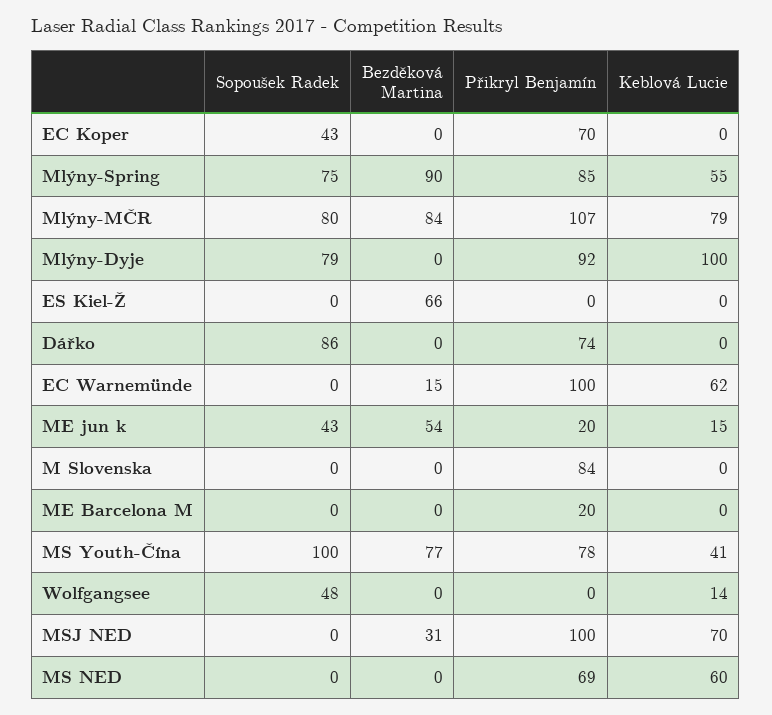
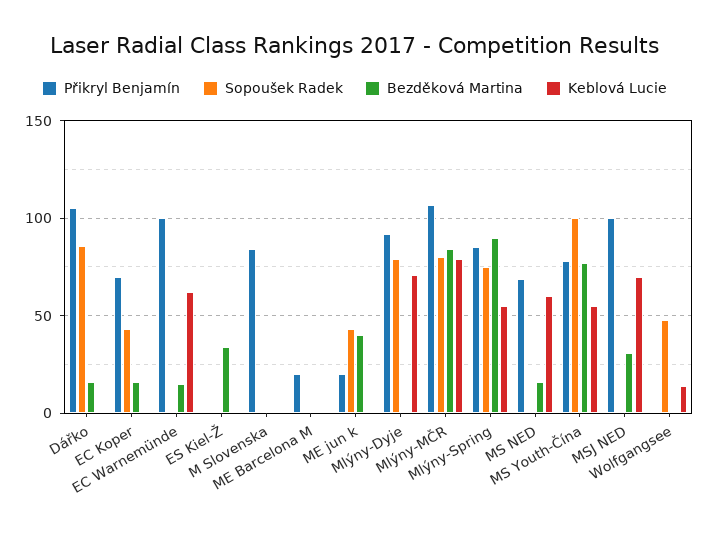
  {
    "Sopoušek Radek": {
      "EC Koper": 43,
      "Mlýny-Spring": 75,
      "Mlýny-MČR": 80,
      "Mlýny-Dyje": 79,
      "ES Kiel-Ž": 0,
      "Dářko": 86,
      "EC Warnemünde": 0,
      "ME jun k": 43,
      "M Slovenska": 0,
      "ME Barcelona M": 0,
      "MS Youth-Čína": 100,
      "Wolfgangsee": 48,
      "MSJ NED": 0,
      "MS NED": 0
    },
    "Bezděková Martina": {
-     "EC Koper": 0,
+     "EC Koper": 15,
      "Mlýny-Spring": 90,
      "Mlýny-MČR": 84,
      "Mlýny-Dyje": 0,
-     "ES Kiel-Ž": 66,
+     "ES Kiel-Ž": 35,
-     "Dářko": 0,
+     "Dářko": 15,
      "EC Warnemünde": 15,
-     "ME jun k": 54,
+     "ME jun k": 40,
      "M Slovenska": 0,
      "ME Barcelona M": 0,
      "MS Youth-Čína": 77,
      "Wolfgangsee": 0,
      "MSJ NED": 31,
-     "MS NED": 0
+     "MS NED": 15
    },
    "Přikryl Benjamín": {
      "EC Koper": 70,
      "Mlýny-Spring": 85,
      "Mlýny-MČR": 107,
      "Mlýny-Dyje": 92,
      "ES Kiel-Ž": 0,
-     "Dářko": 74,
+     "Dářko": 105,
      "EC Warnemünde": 100,
      "ME jun k": 20,
      "M Slovenska": 84,
      "ME Barcelona M": 20,
      "MS Youth-Čína": 78,
      "Wolfgangsee": 0,
      "MSJ NED": 100,
      "MS NED": 69
    },
    "Keblová Lucie": {
      "EC Koper": 0,
      "Mlýny-Spring": 55,
      "Mlýny-MČR": 79,
-     "Mlýny-Dyje": 100,
+     "Mlýny-Dyje": 70,
      "ES Kiel-Ž": 0,
      "Dářko": 0,
      "EC Warnemünde": 62,
-     "ME jun k": 15,
+     "ME jun k": 0,
      "M Slovenska": 0,
      "ME Barcelona M": 0,
-     "MS Youth-Čína": 41,
+     "MS Youth-Čína": 55,
      "Wolfgangsee": 14,
      "MSJ NED": 70,
      "MS NED": 60
    }
  }

